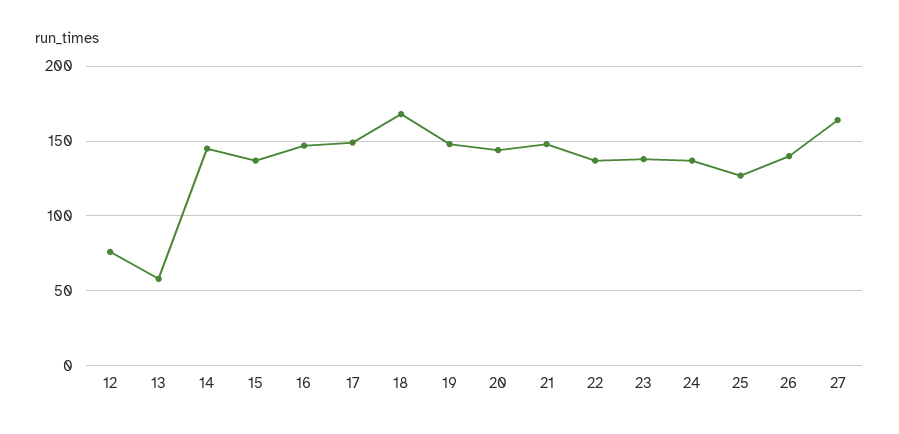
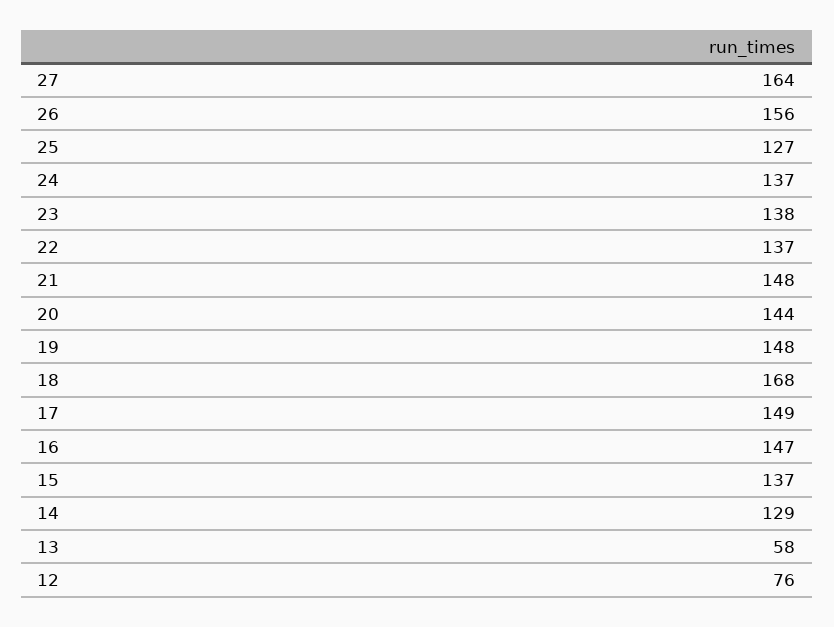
  {
    "12": 76,
    "13": 58,
-   "14": 145,
+   "14": 129,
    "15": 137,
    "16": 147,
    "17": 149,
    "18": 168,
    "19": 148,
    "20": 144,
    "21": 148,
    "22": 137,
    "23": 138,
    "24": 137,
    "25": 127,
-   "26": 140,
+   "26": 156,
    "27": 164
  }

